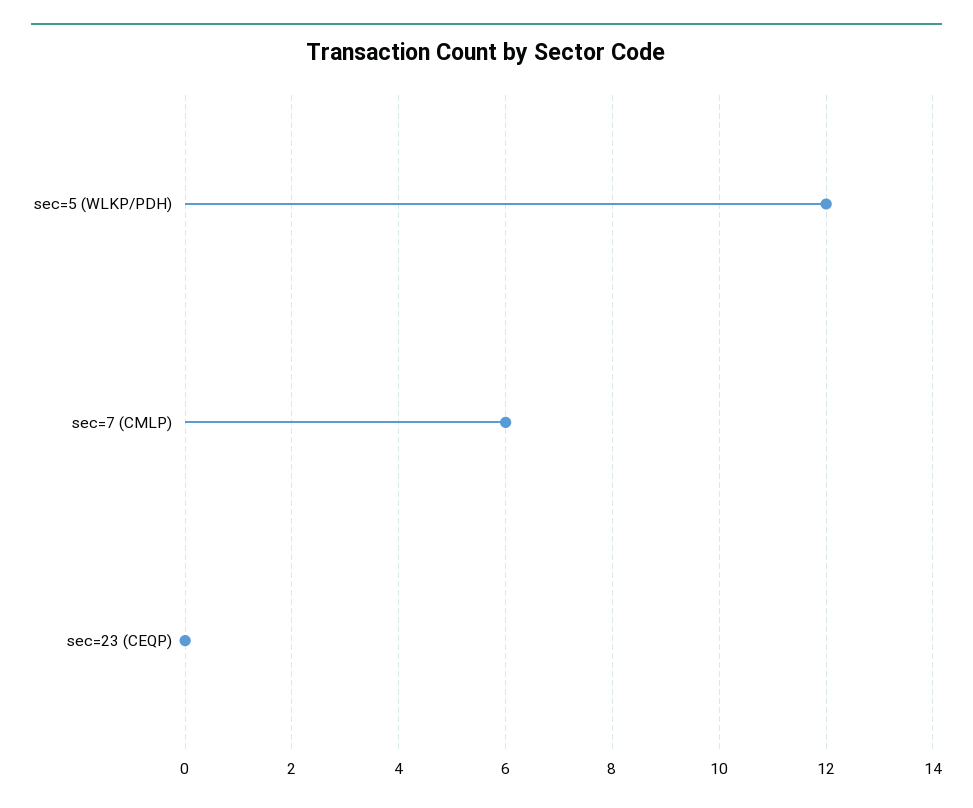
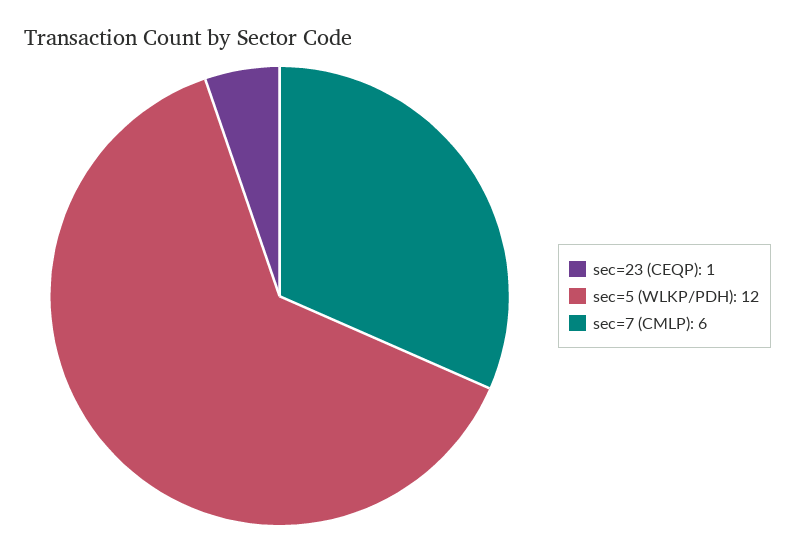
  {
    "sec=5 (WLKP/PDH)": 12,
    "sec=7 (CMLP)": 6,
-   "sec=23 (CEQP)": 0
+   "sec=23 (CEQP)": 1
  }

